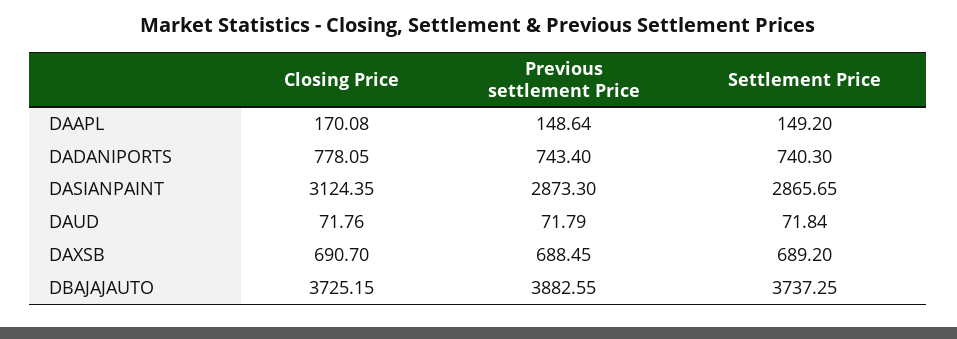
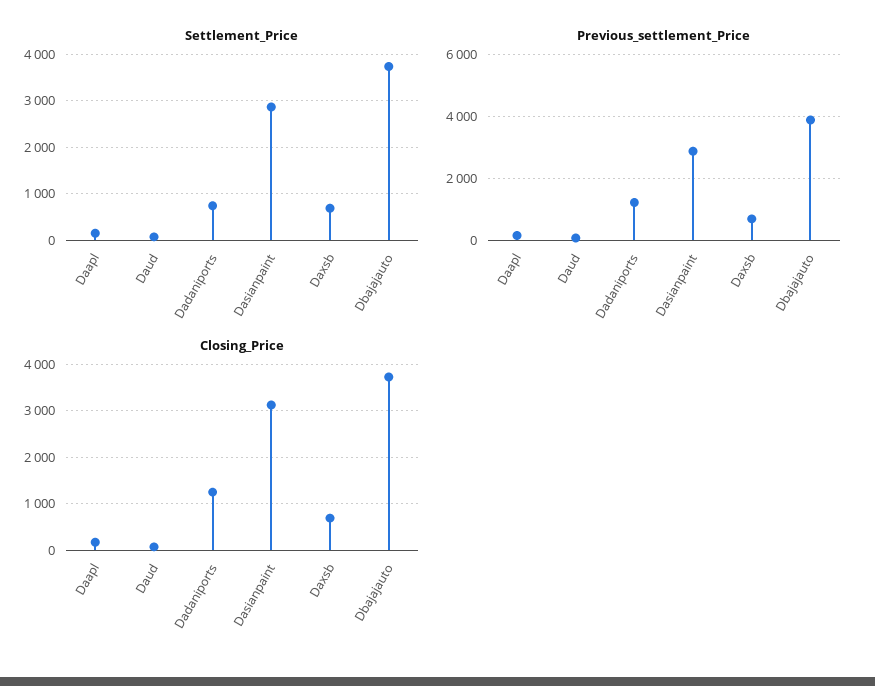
  {
    "Closing Price": {
      "DAAPL": 170.08,
-     "DADANIPORTS": 778.05,
+     "DADANIPORTS": 1200,
      "DASIANPAINT": 3124.35,
      "DAUD": 71.76,
      "DAXSB": 690.7,
      "DBAJAJAUTO": 3725.15
    },
    "Previous settlement Price": {
      "DAAPL": 148.64,
-     "DADANIPORTS": 743.4,
+     "DADANIPORTS": 1200,
      "DASIANPAINT": 2873.3,
      "DAUD": 71.79,
      "DAXSB": 688.45,
      "DBAJAJAUTO": 3882.55
    },
    "Settlement Price": {
      "DAAPL": 149.2,
      "DADANIPORTS": 740.3,
      "DASIANPAINT": 2865.65,
      "DAUD": 71.84,
      "DAXSB": 689.2,
      "DBAJAJAUTO": 3737.25
    }
  }

